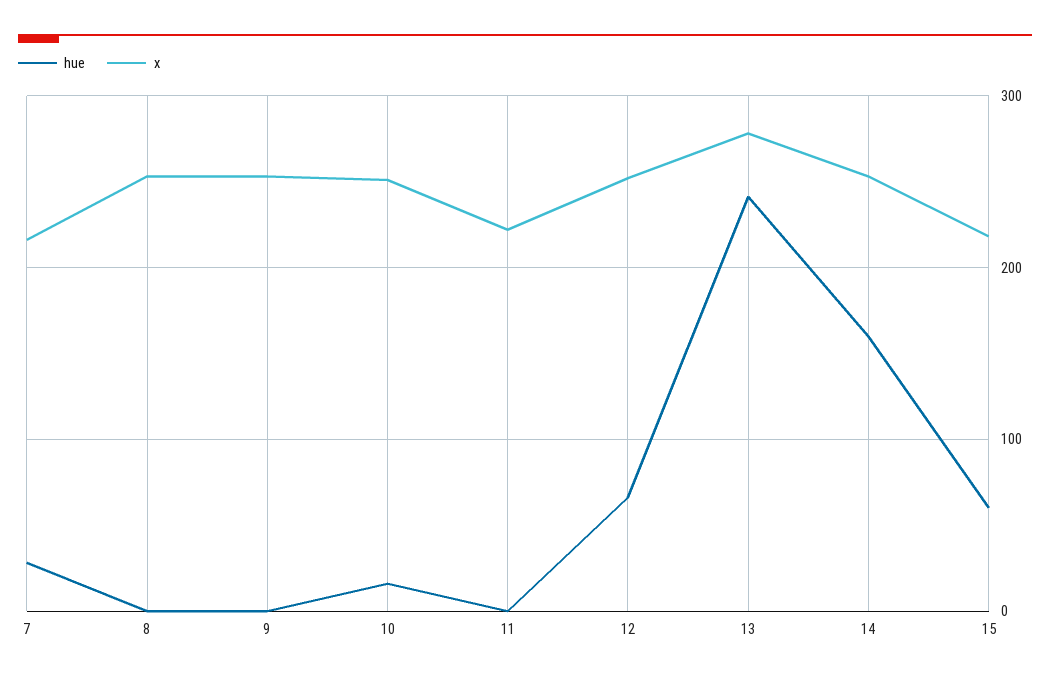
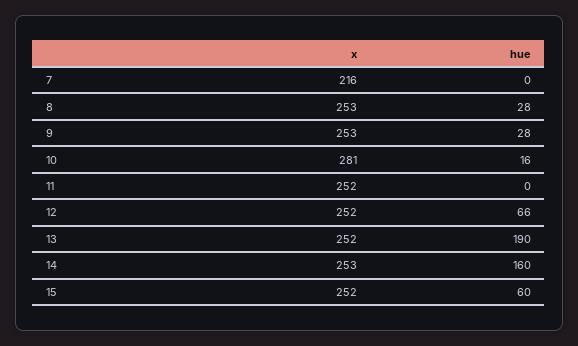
  {
    "hue": {
-     "7": 30,
+     "7": 0,
-     "8": 0,
+     "8": 28,
-     "9": 0,
+     "9": 28,
      "10": 16,
      "11": 0,
      "12": 66,
-     "13": 240,
+     "13": 190,
      "14": 160,
      "15": 60
    },
    "x": {
      "7": 216,
      "8": 253,
      "9": 253,
-     "10": 250,
+     "10": 281,
-     "11": 220,
+     "11": 252,
      "12": 252,
-     "13": 280,
+     "13": 252,
      "14": 253,
-     "15": 220
+     "15": 252
    }
  }

